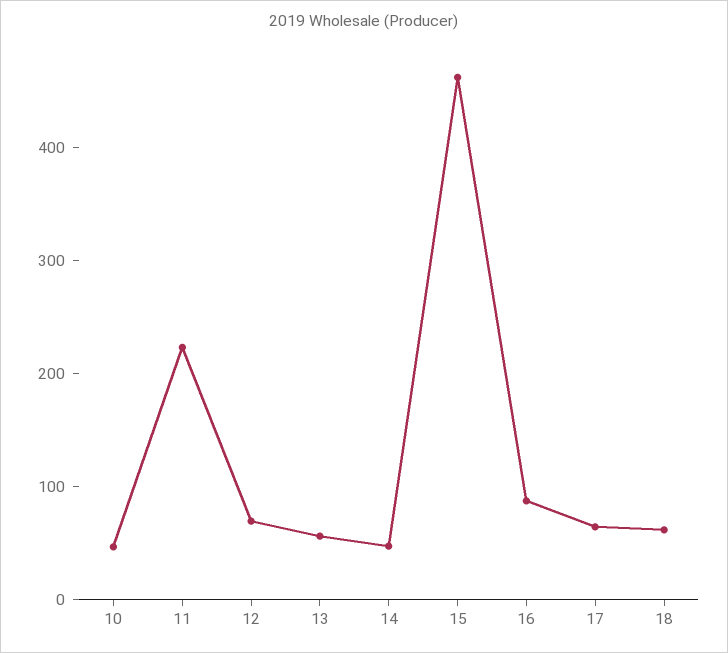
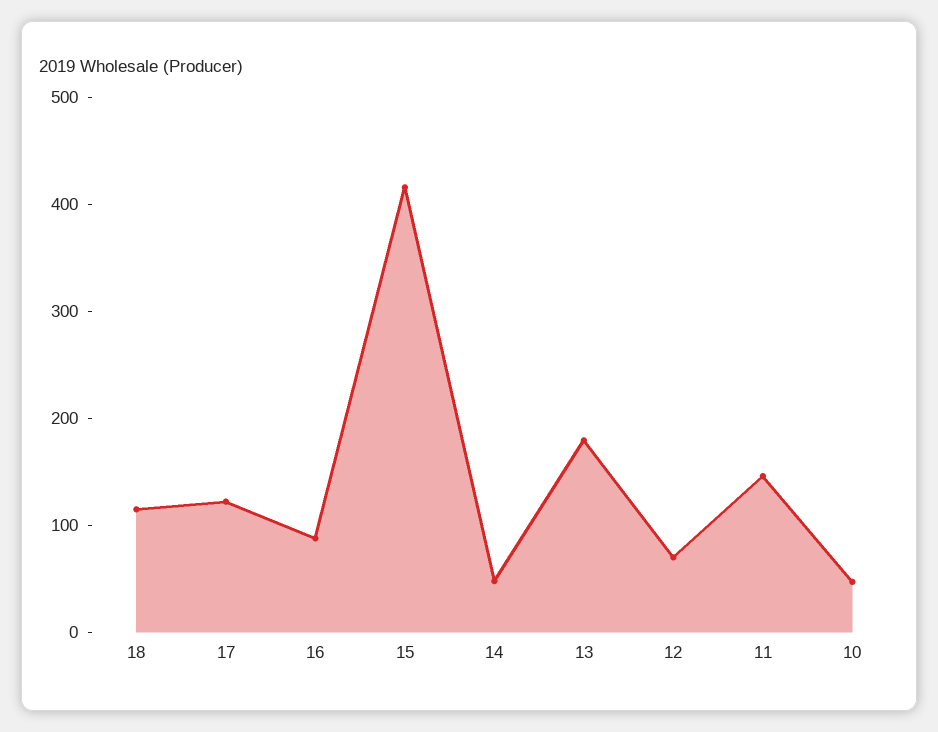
  {
    "10": 40,
-   "11": 220,
+   "11": 140,
    "12": 60,
-   "13": 60,
+   "13": 180,
    "14": 40,
-   "15": 460,
+   "15": 420,
    "16": 80,
-   "17": 60,
+   "17": 120,
-   "18": 60
+   "18": 120
  }

